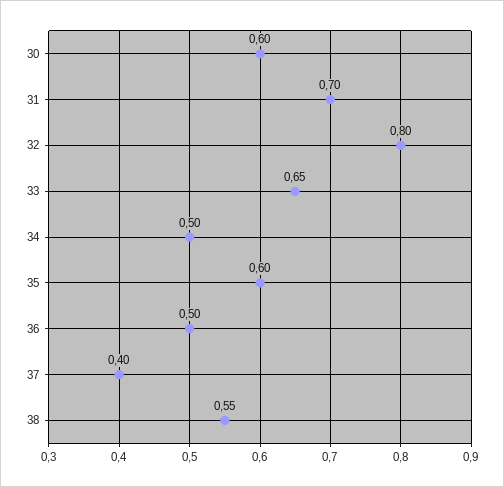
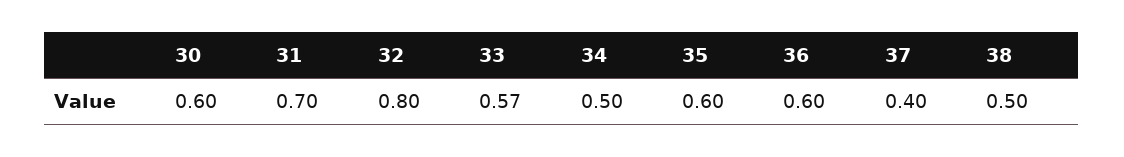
  {
    "30": 0.6,
    "31": 0.7,
    "32": 0.8,
-   "33": 0.65,
+   "33": 0.57,
    "34": 0.5,
    "35": 0.6,
-   "36": 0.5,
+   "36": 0.6,
    "37": 0.4,
-   "38": 0.55
+   "38": 0.5
  }

